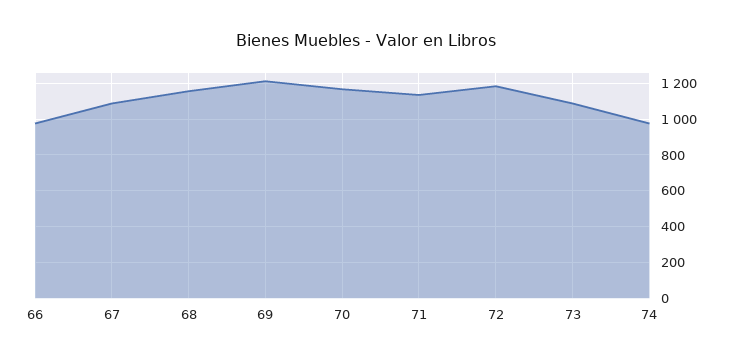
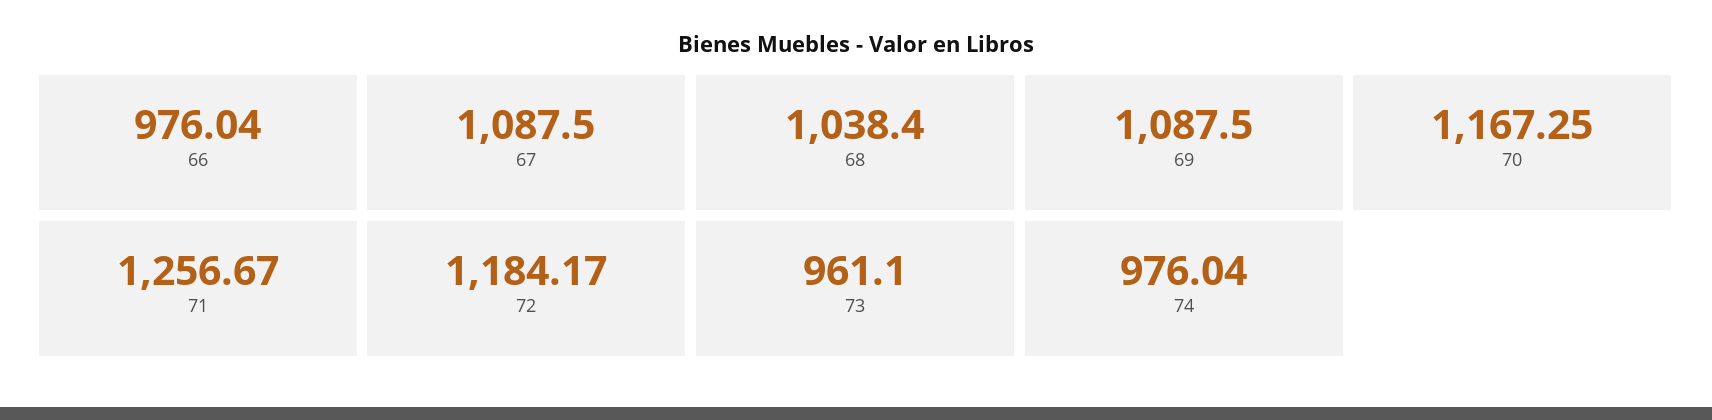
  {
    "66": 976.04,
    "67": 1087.5,
-   "68": 1150,
+   "68": 1038.4,
-   "69": 1200,
+   "69": 1087.5,
    "70": 1167.25,
-   "71": 1150,
+   "71": 1256.67,
    "72": 1184.17,
-   "73": 1100,
+   "73": 961.1,
    "74": 976.04
  }

